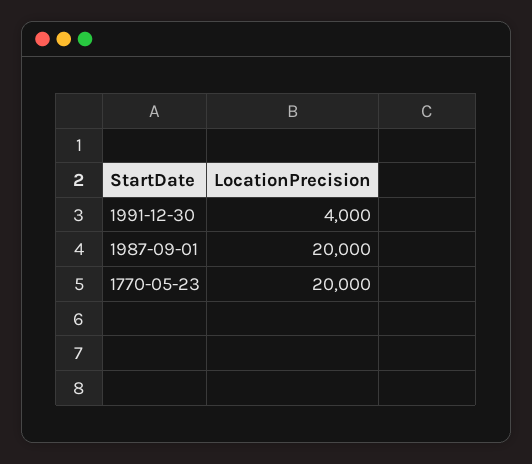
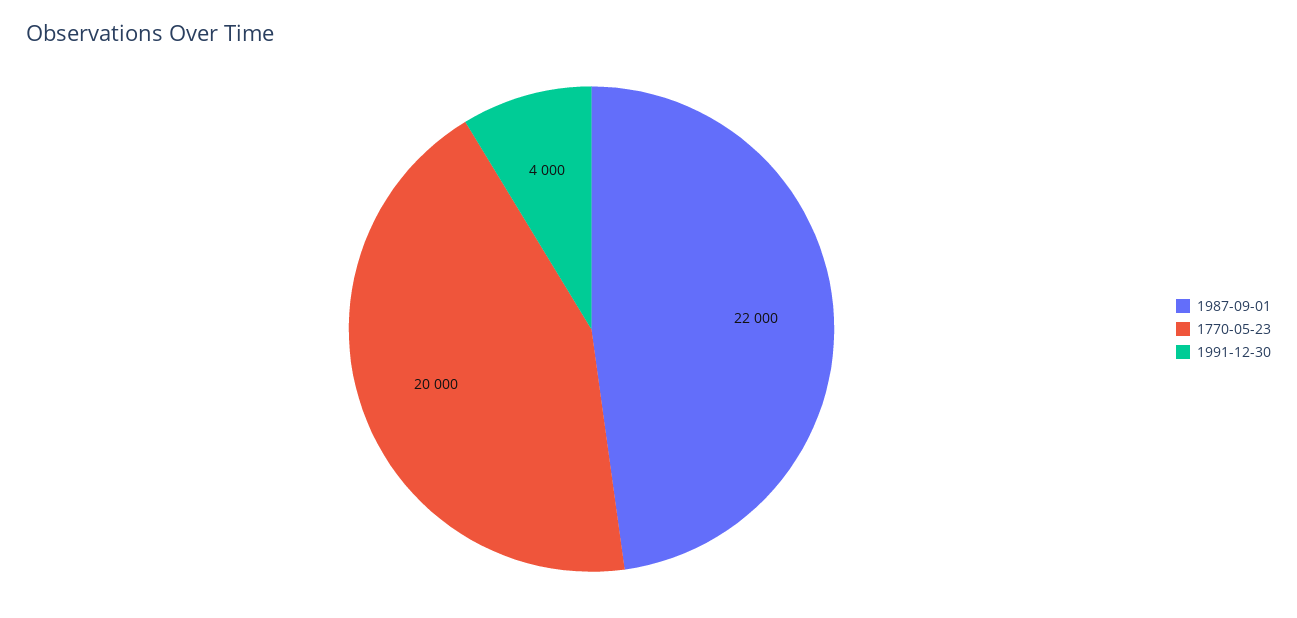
  {
    "1991-12-30": 4000,
-   "1987-09-01": 20000,
+   "1987-09-01": 22000,
    "1770-05-23": 20000
  }

